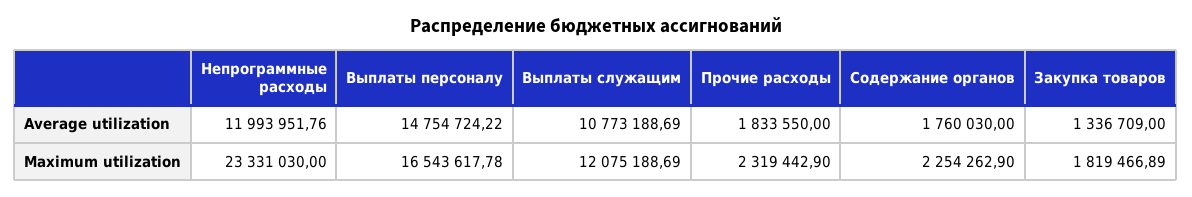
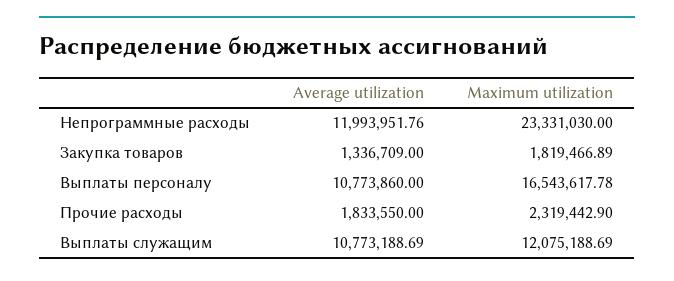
  {
    "Непрограммные расходы": {
      "Average utilization": 11993951.76,
      "Maximum utilization": 23331030
    },
    "Выплаты персоналу": {
-     "Average utilization": 14754724.22,
+     "Average utilization": 10773860,
      "Maximum utilization": 16543617.78
    },
    "Выплаты служащим": {
      "Average utilization": 10773188.69,
      "Maximum utilization": 12075188.69
    },
    "Прочие расходы": {
      "Average utilization": 1833550,
      "Maximum utilization": 2319442.9
    },
-   "Содержание органов": {
-     "Average utilization": 1760030,
-     "Maximum utilization": 2254262.9
-   },
    "Закупка товаров": {
      "Average utilization": 1336709,
      "Maximum utilization": 1819466.89
    }
  }

